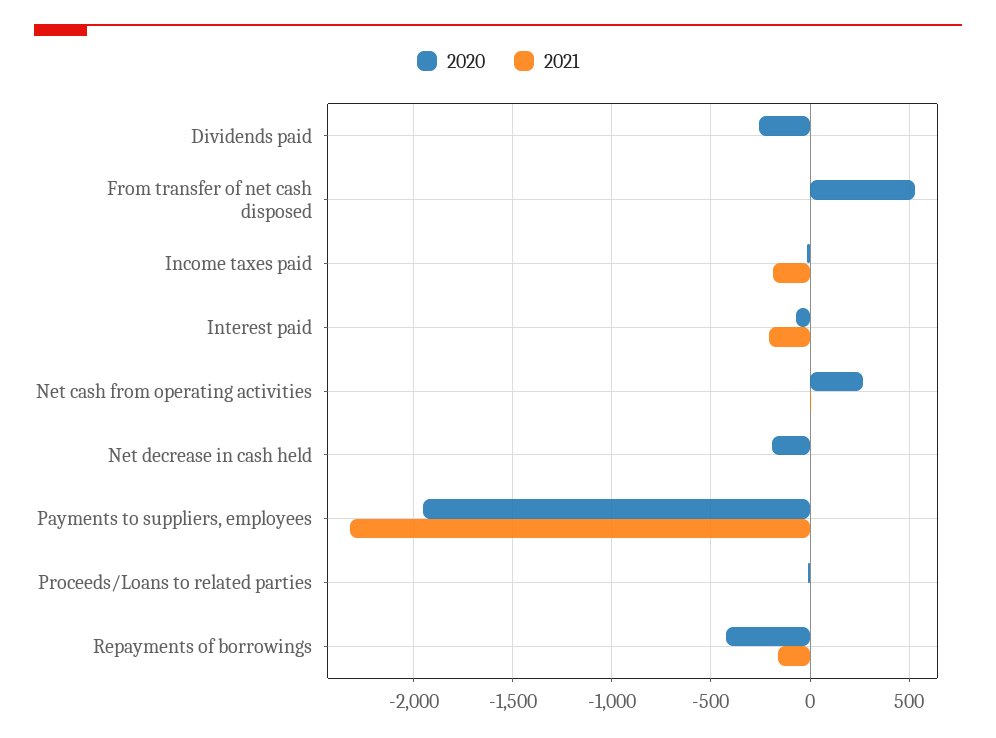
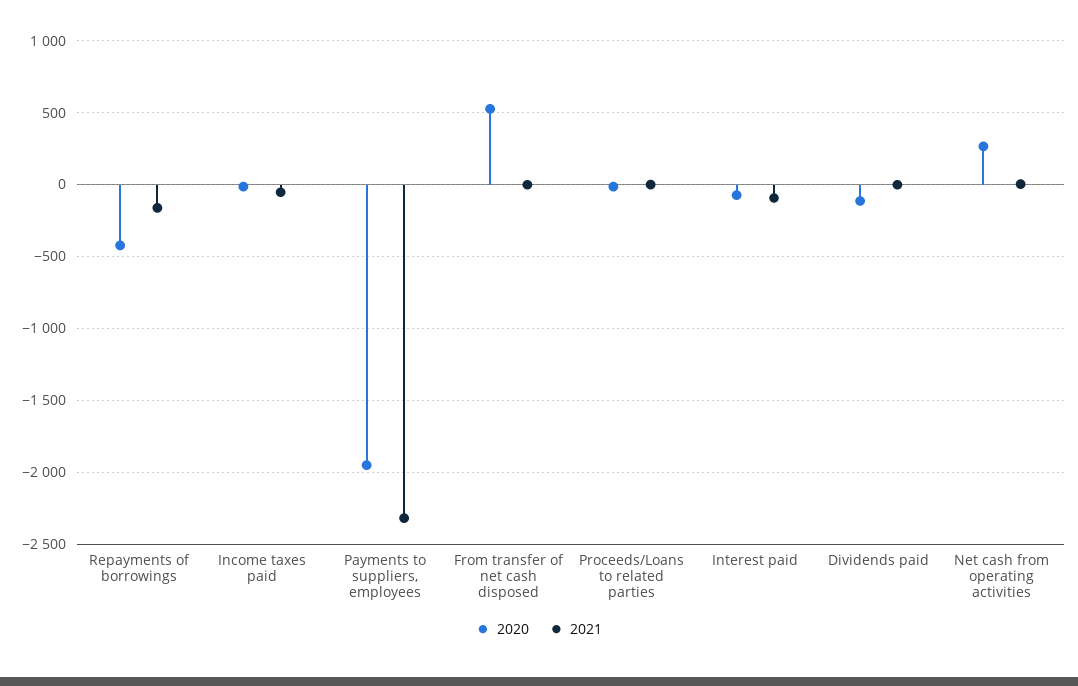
  {
    "2020": {
-     "Dividends paid": -250,
+     "Dividends paid": -100,
      "From transfer of net cash disposed": 550,
      "Income taxes paid": 0,
      "Interest paid": -50,
      "Net cash from operating activities": 250,
-     "Net decrease in cash held": -200,
      "Payments to suppliers, employees": -1950,
      "Proceeds/Loans to related parties": 0,
      "Repayments of borrowings": -400
    },
    "2021": {
      "Dividends paid": 0,
      "From transfer of net cash disposed": 0,
-     "Income taxes paid": -200,
+     "Income taxes paid": -50,
-     "Interest paid": -200,
+     "Interest paid": -100,
      "Net cash from operating activities": 0,
-     "Net decrease in cash held": 0,
      "Payments to suppliers, employees": -2300,
      "Proceeds/Loans to related parties": 0,
      "Repayments of borrowings": -150
    }
  }

